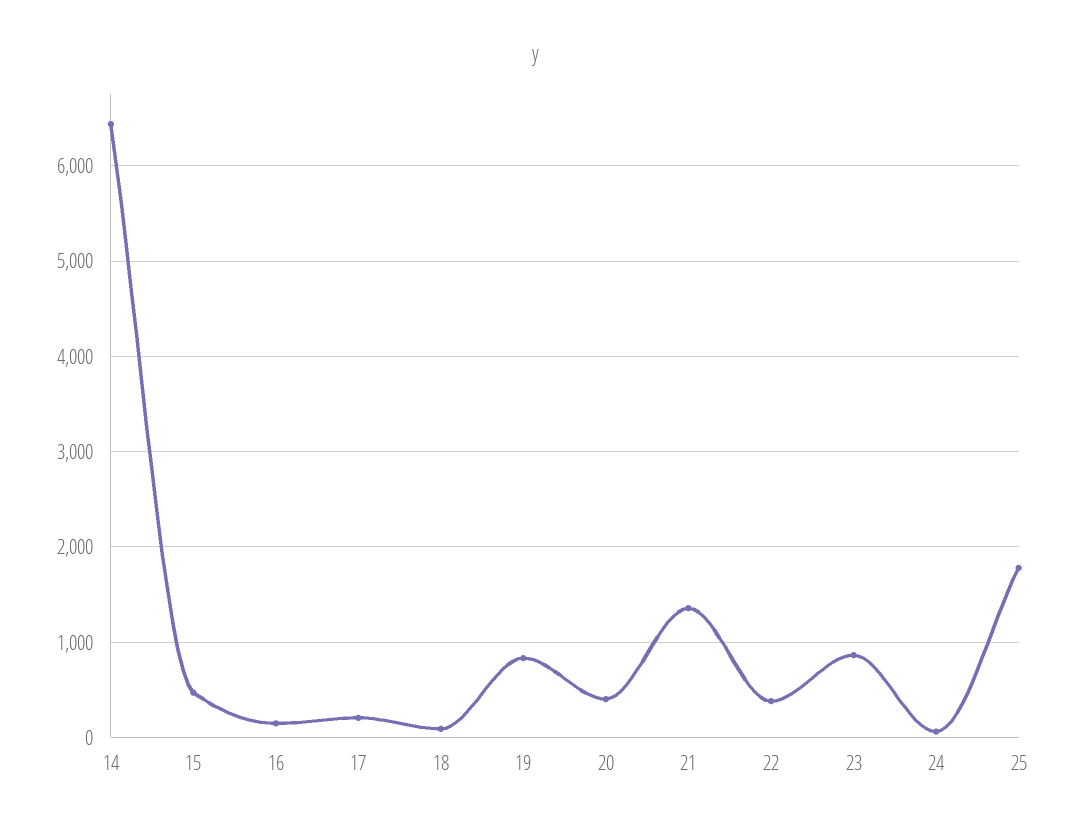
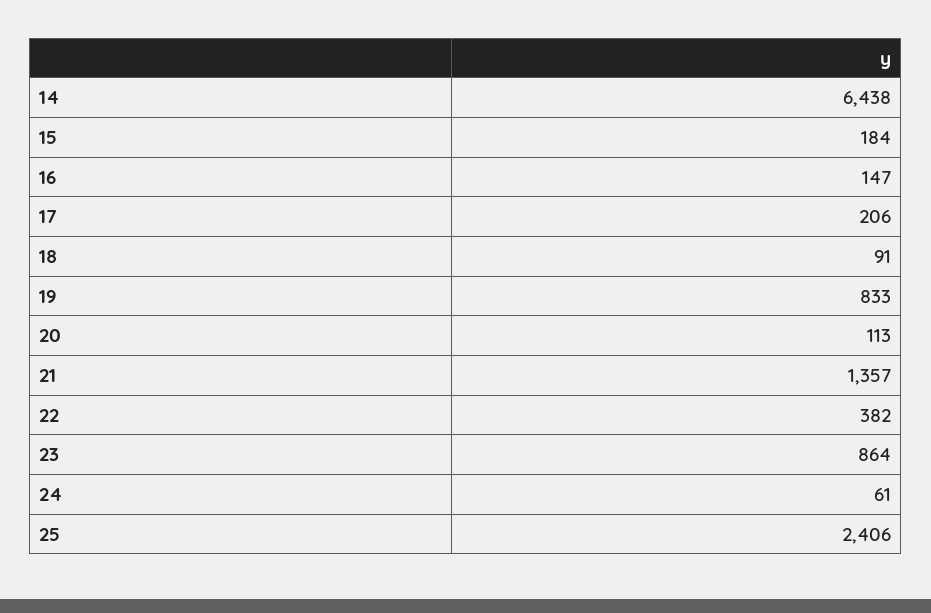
  {
    "14": 6438,
-   "15": 500,
+   "15": 184,
    "16": 147,
    "17": 206,
    "18": 91,
    "19": 833,
-   "20": 400,
+   "20": 113,
    "21": 1357,
    "22": 382,
    "23": 864,
    "24": 61,
-   "25": 1800
+   "25": 2406
  }

